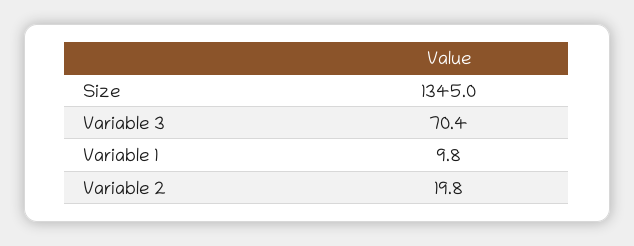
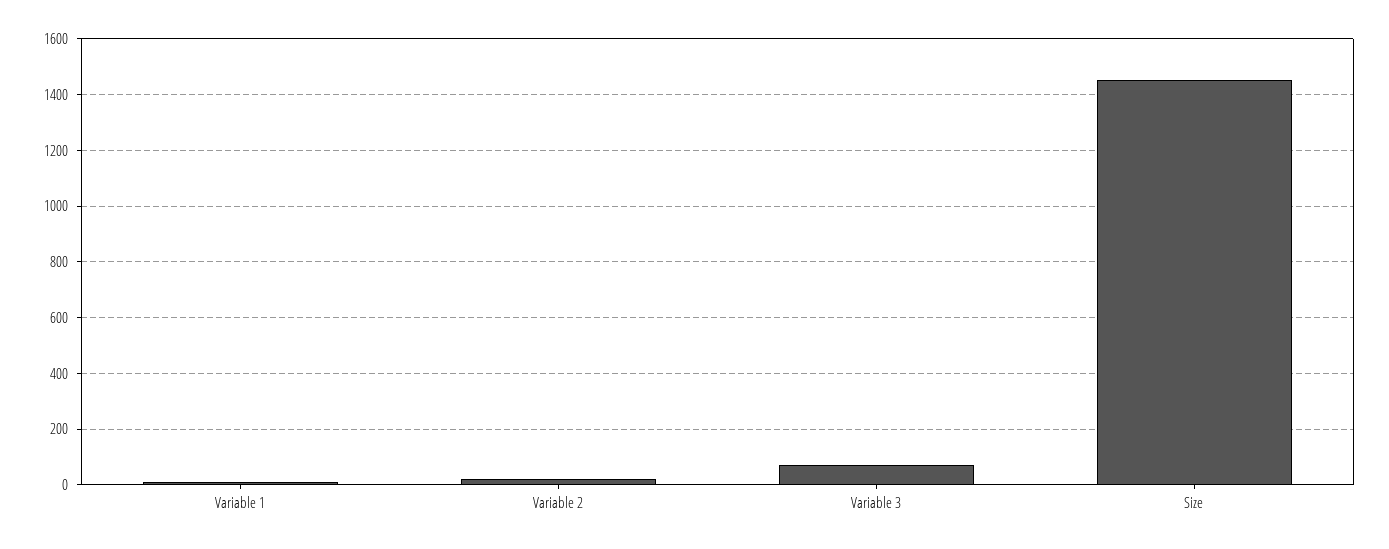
  {
-   "Size": 1345,
+   "Size": 1450,
    "Variable 3": 70.4,
    "Variable 1": 9.8,
    "Variable 2": 19.8
  }

